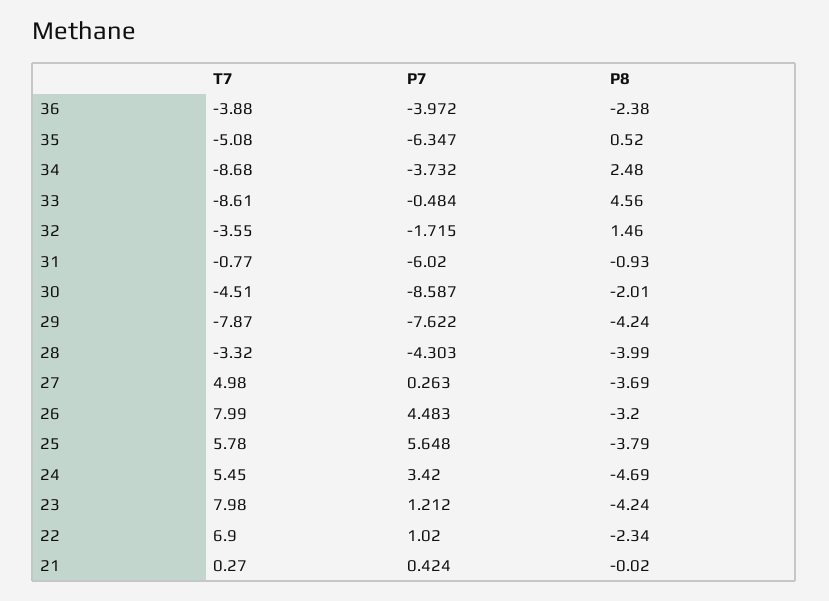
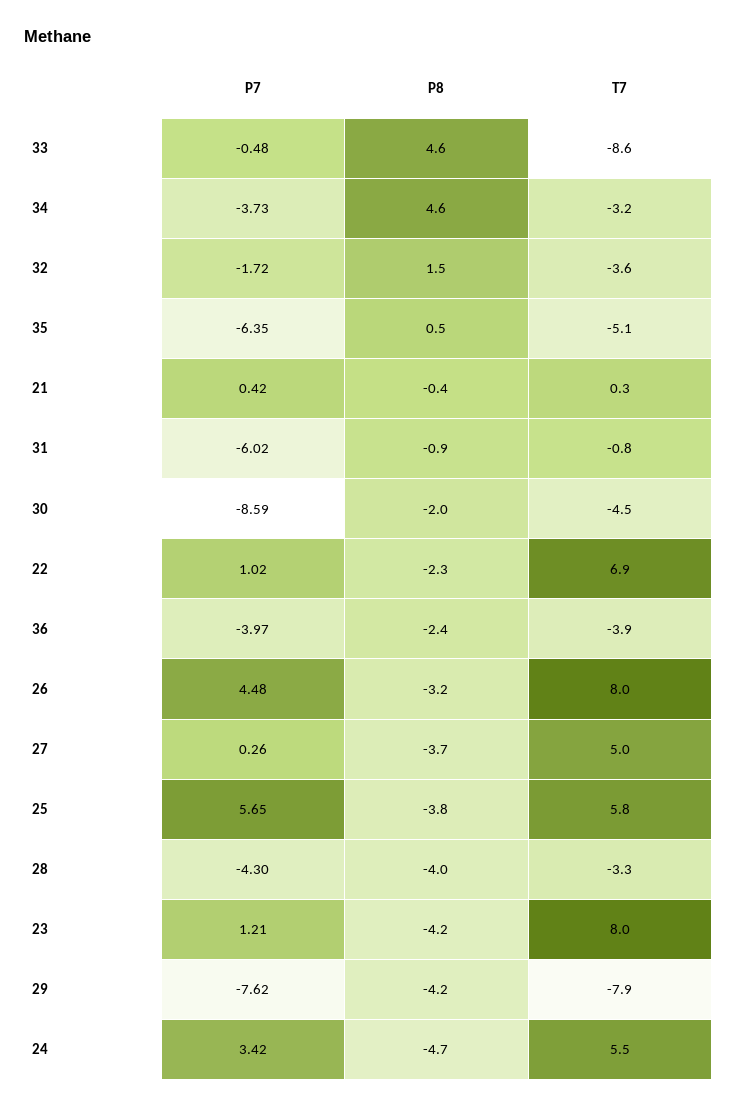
  {
    "T7": {
      "36": -3.88,
      "35": -5.08,
-     "34": -8.68,
+     "34": -3.2,
      "33": -8.61,
      "32": -3.55,
      "31": -0.77,
      "30": -4.51,
      "29": -7.87,
      "28": -3.32,
      "27": 4.98,
      "26": 7.99,
      "25": 5.78,
      "24": 5.45,
      "23": 7.98,
      "22": 6.9,
      "21": 0.27
    },
    "P7": {
      "36": -3.972,
      "35": -6.347,
      "34": -3.732,
      "33": -0.484,
      "32": -1.715,
      "31": -6.02,
      "30": -8.587,
      "29": -7.622,
      "28": -4.303,
      "27": 0.263,
      "26": 4.483,
      "25": 5.648,
      "24": 3.42,
      "23": 1.212,
      "22": 1.02,
      "21": 0.424
    },
    "P8": {
      "36": -2.38,
      "35": 0.52,
-     "34": 2.48,
+     "34": 4.6,
      "33": 4.56,
      "32": 1.46,
      "31": -0.93,
      "30": -2.01,
      "29": -4.24,
      "28": -3.99,
      "27": -3.69,
      "26": -3.2,
      "25": -3.79,
      "24": -4.69,
      "23": -4.24,
      "22": -2.34,
-     "21": -0.02
+     "21": -0.4
    }
  }

